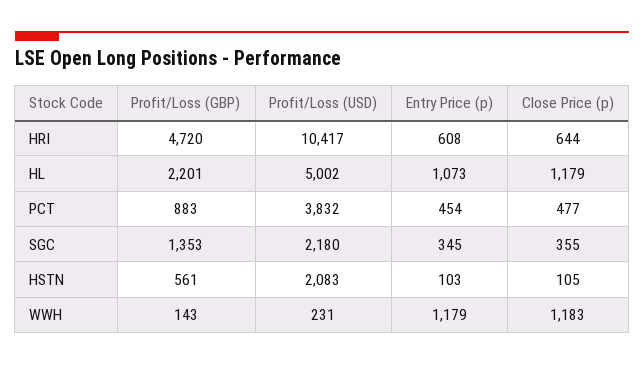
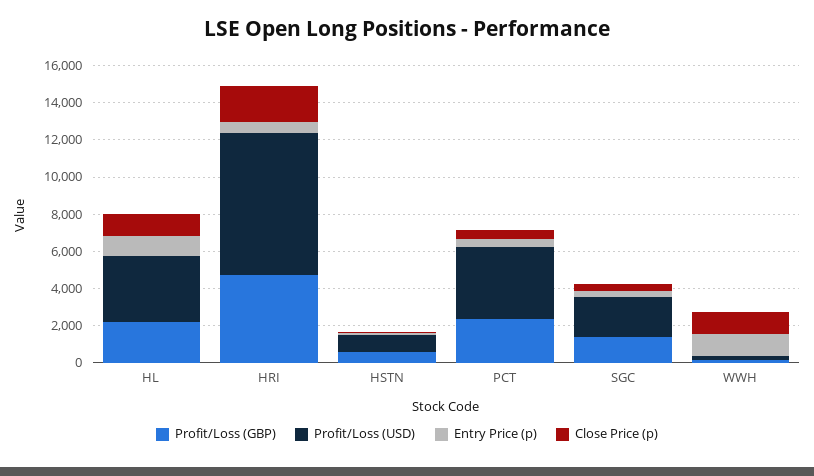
  {
    "Profit/Loss (GBP)": {
      "HRI": 4720,
      "HL": 2201,
-     "PCT": 883,
+     "PCT": 2500,
      "SGC": 1353,
      "HSTN": 561,
      "WWH": 143
    },
    "Profit/Loss (USD)": {
-     "HRI": 10417,
+     "HRI": 7500,
-     "HL": 5002,
+     "HL": 3500,
      "PCT": 3832,
      "SGC": 2180,
-     "HSTN": 2083,
+     "HSTN": 1000,
      "WWH": 231
    },
    "Entry Price (p)": {
      "HRI": 608,
      "HL": 1073,
      "PCT": 454,
      "SGC": 345,
      "HSTN": 103,
      "WWH": 1179
    },
    "Close Price (p)": {
-     "HRI": 644,
+     "HRI": 2000,
      "HL": 1179,
      "PCT": 477,
      "SGC": 355,
      "HSTN": 105,
      "WWH": 1183
    }
  }

